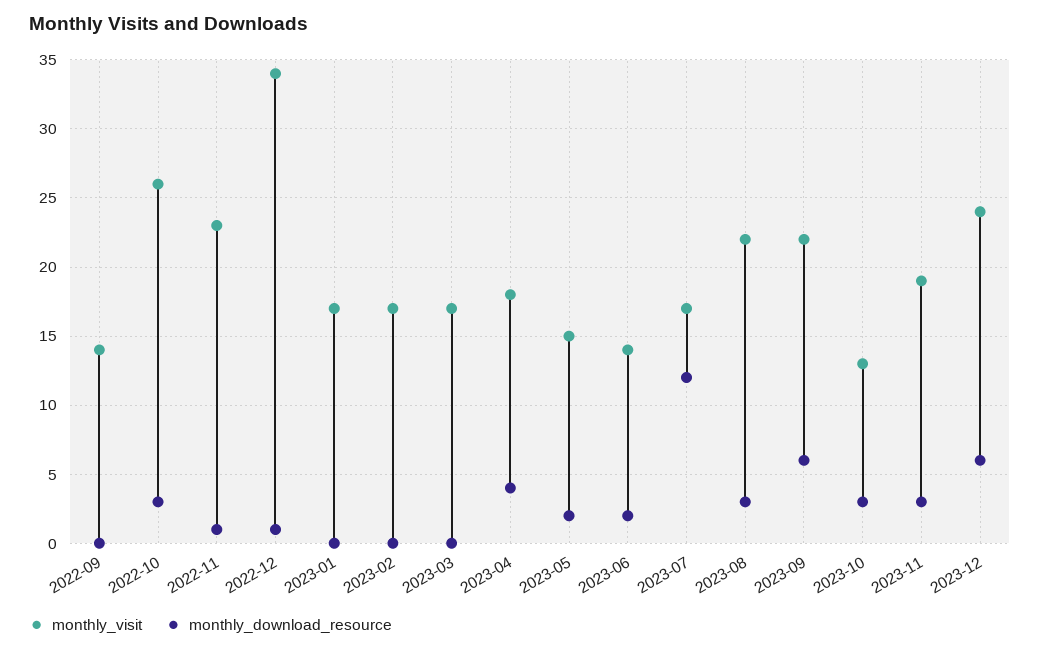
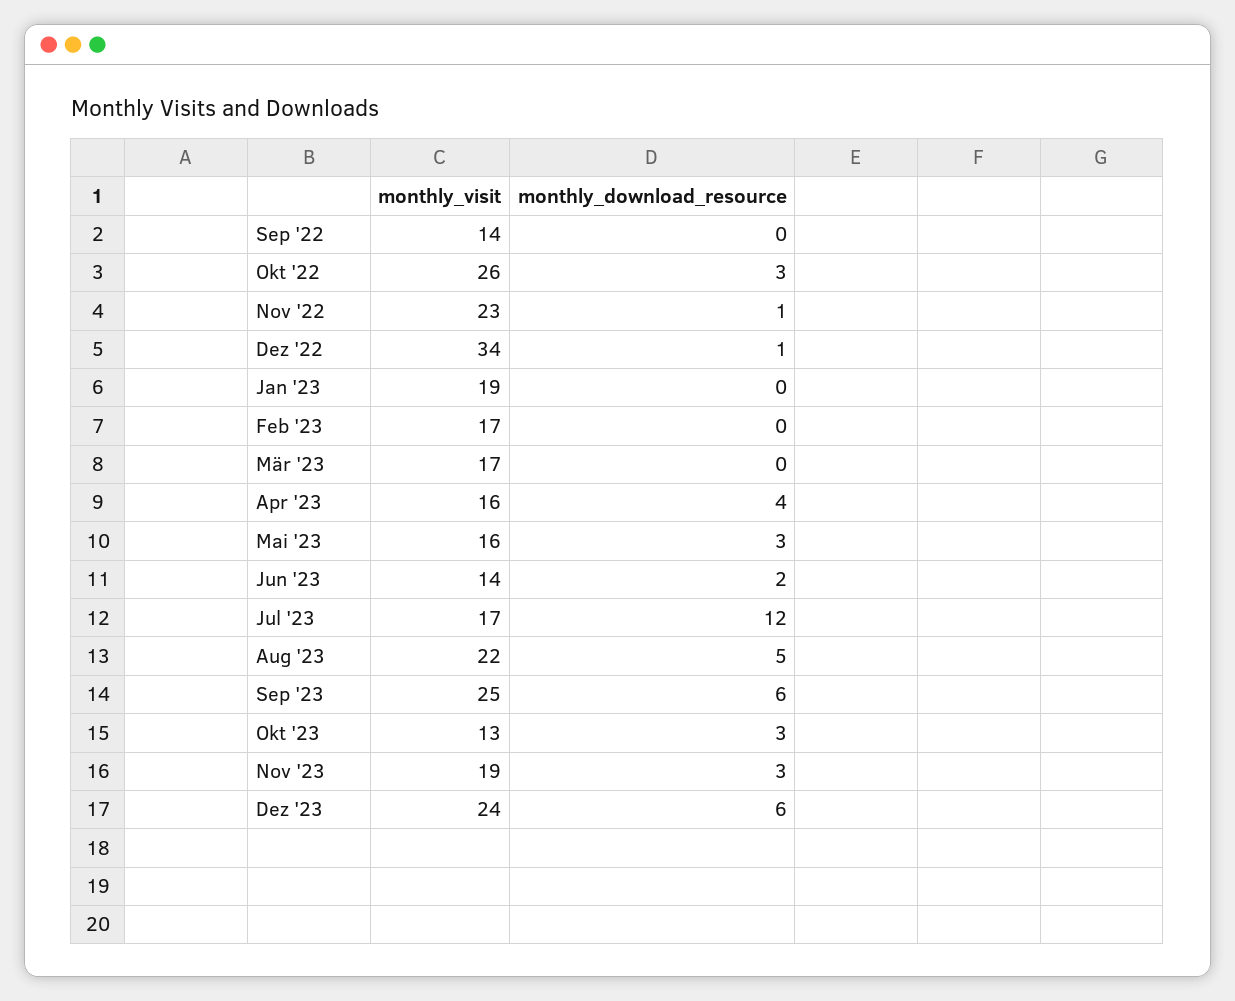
  {
    "monthly_visit": {
      "2022-09": 14,
      "2022-10": 26,
      "2022-11": 23,
      "2022-12": 34,
-     "2023-01": 17,
+     "2023-01": 19,
      "2023-02": 17,
      "2023-03": 17,
-     "2023-04": 18,
+     "2023-04": 16,
-     "2023-05": 15,
+     "2023-05": 16,
      "2023-06": 14,
      "2023-07": 17,
      "2023-08": 22,
-     "2023-09": 22,
+     "2023-09": 25,
      "2023-10": 13,
      "2023-11": 19,
      "2023-12": 24
    },
    "monthly_download_resource": {
      "2022-09": 0,
      "2022-10": 3,
      "2022-11": 1,
      "2022-12": 1,
      "2023-01": 0,
      "2023-02": 0,
      "2023-03": 0,
      "2023-04": 4,
-     "2023-05": 2,
+     "2023-05": 3,
      "2023-06": 2,
      "2023-07": 12,
-     "2023-08": 3,
+     "2023-08": 5,
      "2023-09": 6,
      "2023-10": 3,
      "2023-11": 3,
      "2023-12": 6
    }
  }

